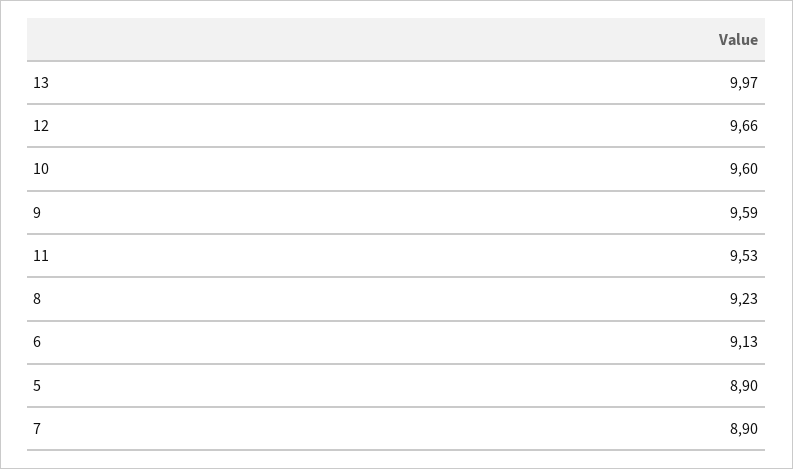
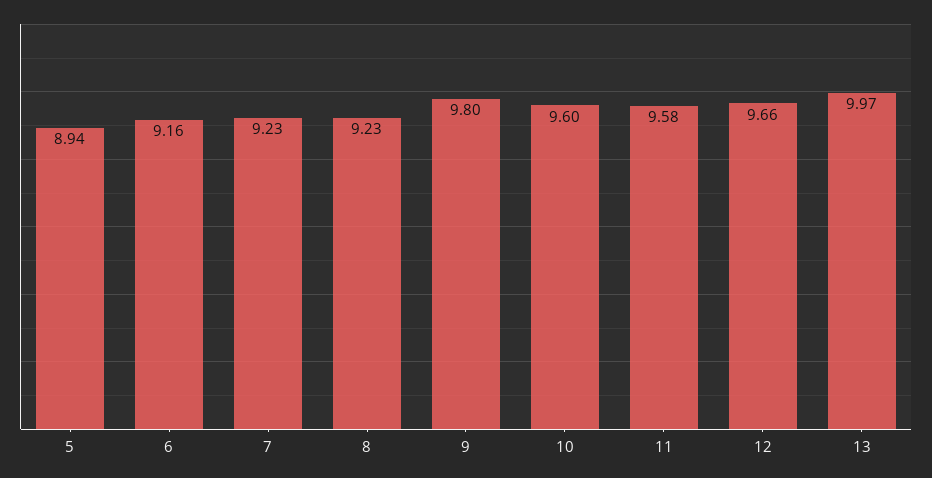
  {
    "13": 9.97,
    "12": 9.66,
    "10": 9.6,
-   "9": 9.59,
+   "9": 9.8,
-   "11": 9.53,
+   "11": 9.58,
    "8": 9.23,
-   "6": 9.13,
+   "6": 9.16,
-   "5": 8.9,
+   "5": 8.94,
-   "7": 8.9
+   "7": 9.23
  }

